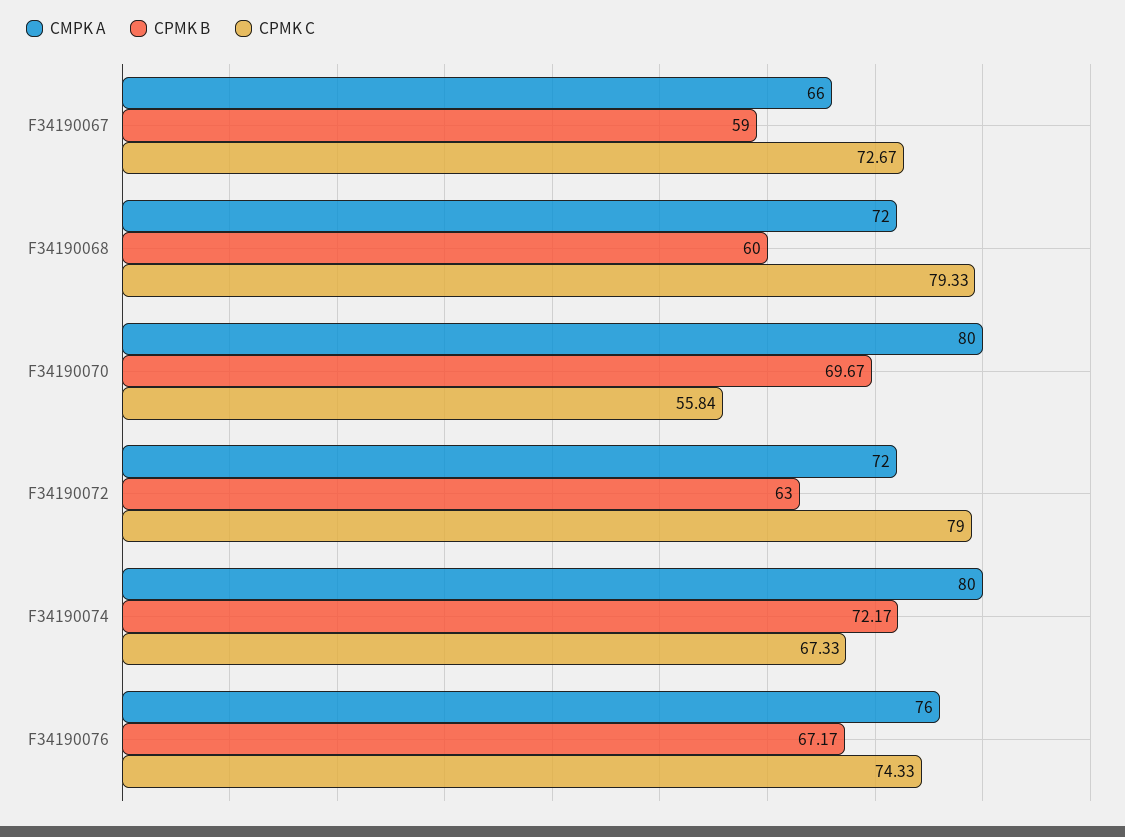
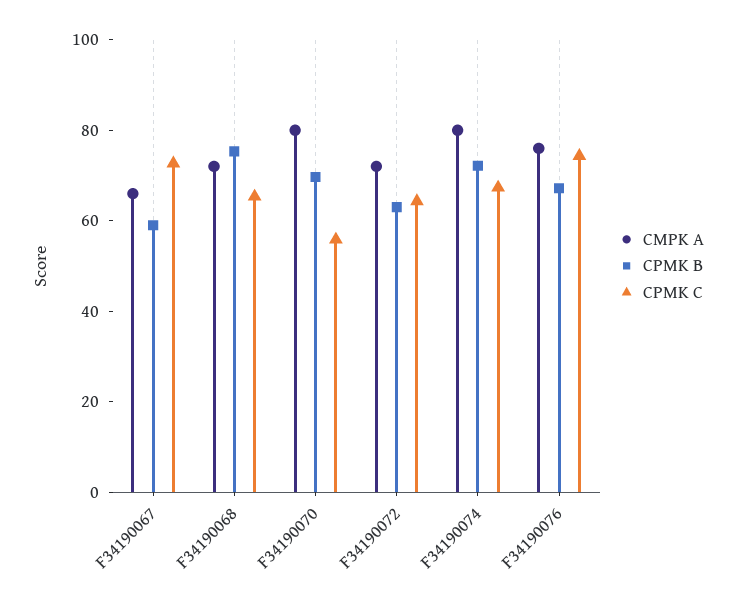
  {
    "CMPK A": {
      "F34190067": 66,
      "F34190068": 72,
      "F34190070": 80,
      "F34190072": 72,
      "F34190074": 80,
      "F34190076": 76
    },
    "CPMK B": {
      "F34190067": 59,
-     "F34190068": 60,
+     "F34190068": 75,
      "F34190070": 69.67,
      "F34190072": 63,
      "F34190074": 72.17,
      "F34190076": 67.17
    },
    "CPMK C": {
      "F34190067": 72.67,
-     "F34190068": 79.33,
+     "F34190068": 65,
      "F34190070": 55.84,
-     "F34190072": 79,
+     "F34190072": 65,
      "F34190074": 67.33,
      "F34190076": 74.33
    }
  }

